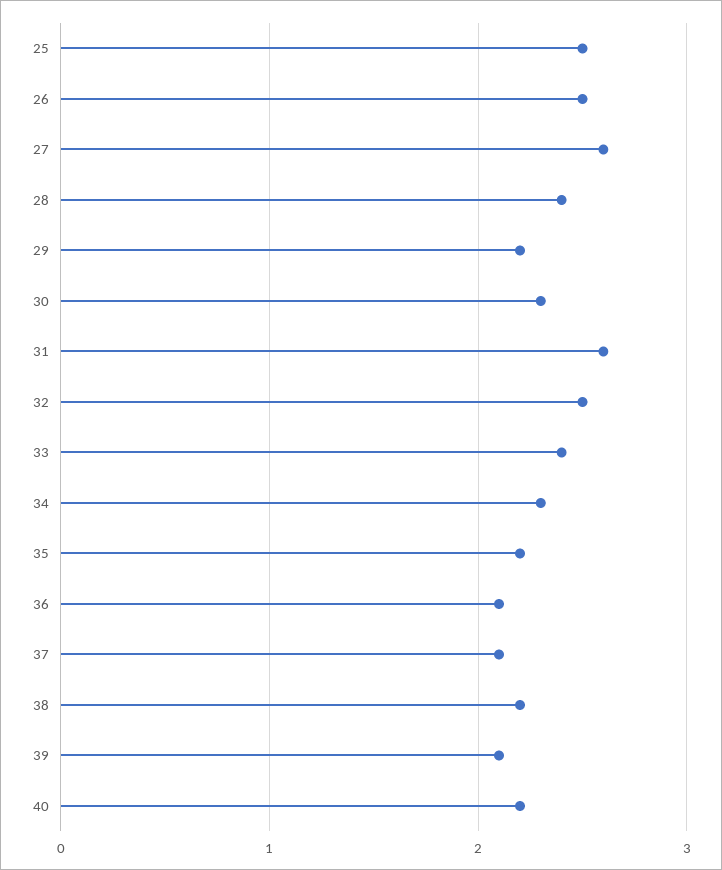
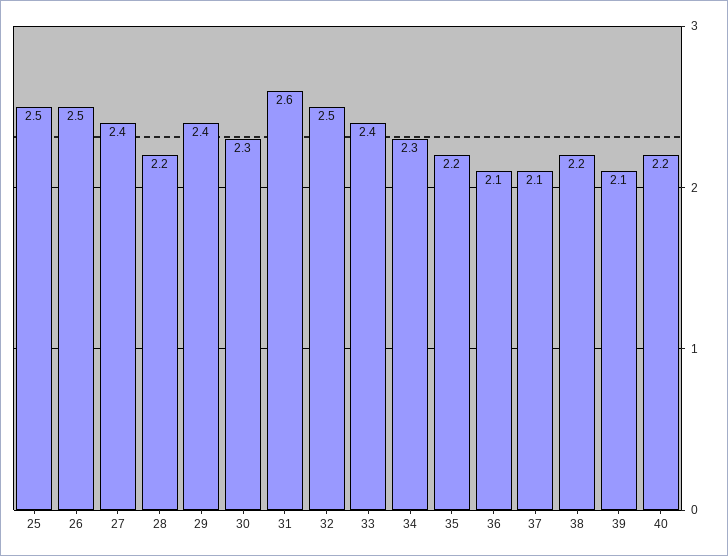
  {
    "25": 2.5,
    "26": 2.5,
-   "27": 2.6,
+   "27": 2.4,
-   "28": 2.4,
+   "28": 2.2,
-   "29": 2.2,
+   "29": 2.4,
    "30": 2.3,
    "31": 2.6,
    "32": 2.5,
    "33": 2.4,
    "34": 2.3,
    "35": 2.2,
    "36": 2.1,
    "37": 2.1,
    "38": 2.2,
    "39": 2.1,
    "40": 2.2
  }

